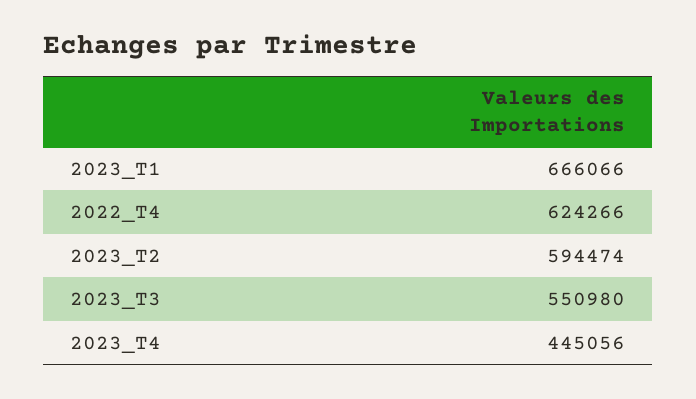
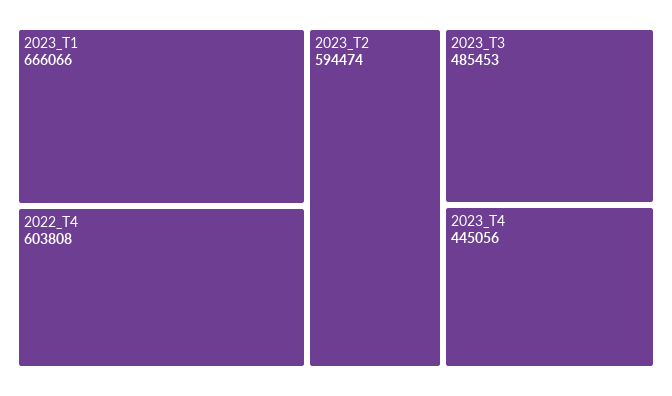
  {
    "2023_T1": 666066,
-   "2022_T4": 624266,
+   "2022_T4": 603808,
    "2023_T2": 594474,
-   "2023_T3": 550980,
+   "2023_T3": 485453,
    "2023_T4": 445056
  }

